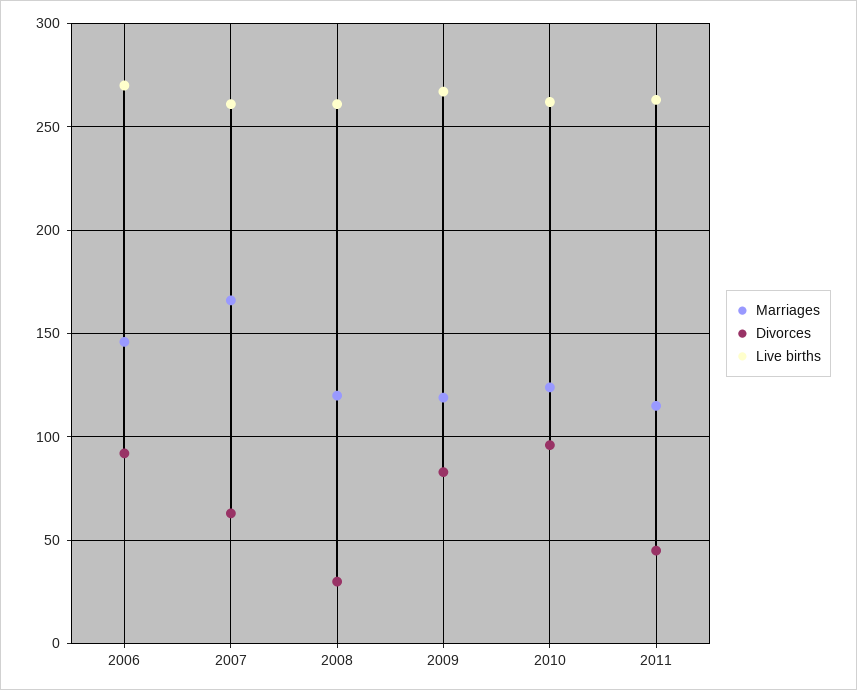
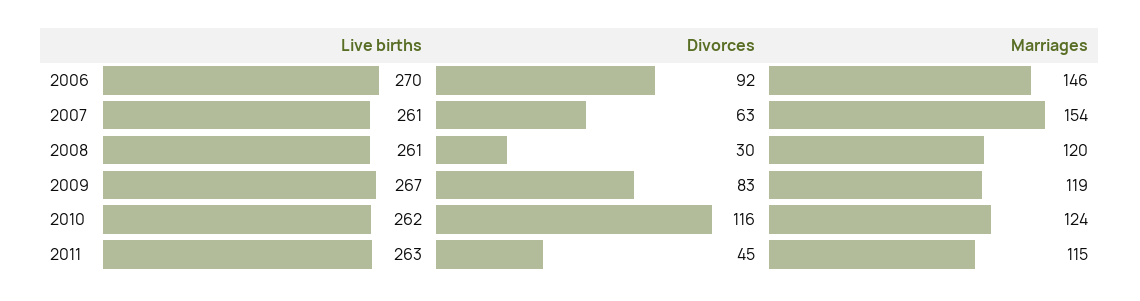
  {
    "Marriages": {
      "2006": 146,
-     "2007": 165,
+     "2007": 154,
      "2008": 120,
      "2009": 119,
      "2010": 124,
      "2011": 115
    },
    "Divorces": {
      "2006": 92,
      "2007": 63,
      "2008": 30,
      "2009": 83,
-     "2010": 95,
+     "2010": 116,
      "2011": 45
    },
    "Live births": {
      "2006": 270,
      "2007": 261,
      "2008": 261,
      "2009": 267,
      "2010": 262,
      "2011": 263
    }
  }

